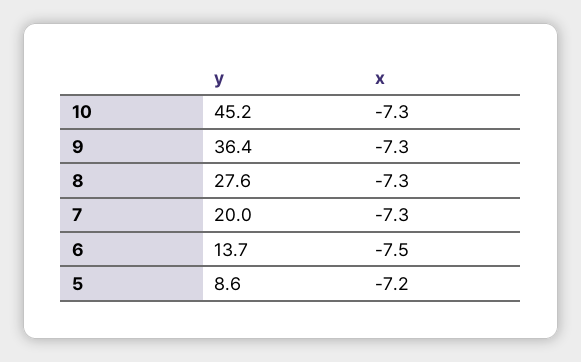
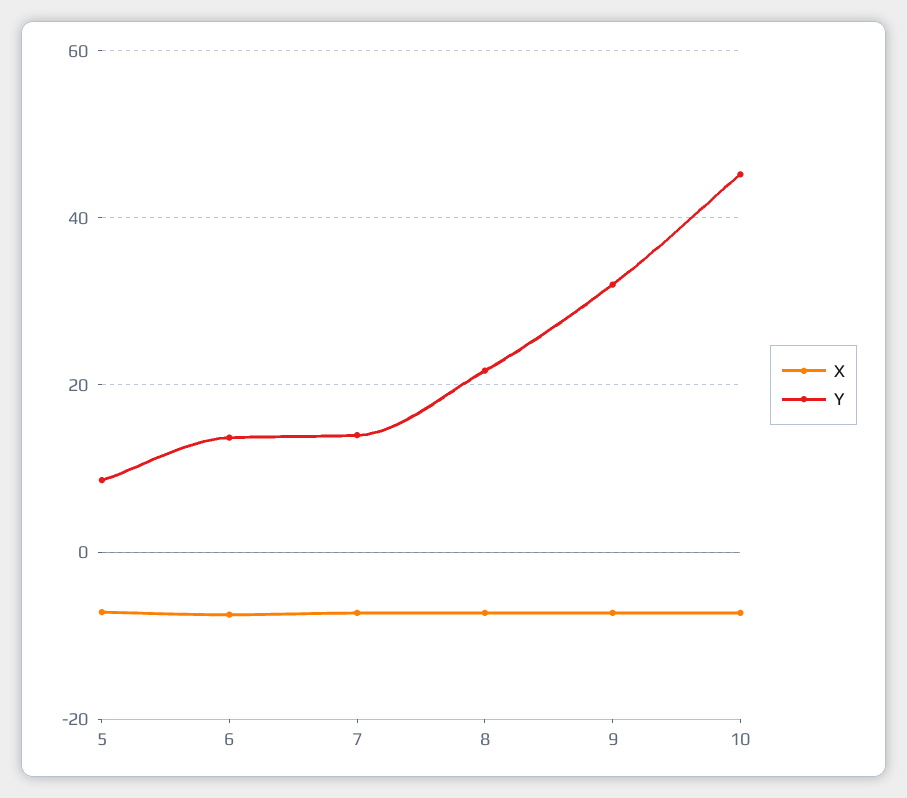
  {
    "y": {
      "10": 45.2,
-     "9": 36.4,
+     "9": 32,
-     "8": 27.6,
+     "8": 22,
-     "7": 20,
+     "7": 14,
      "6": 13.7,
      "5": 8.6
    },
    "x": {
      "10": -7.3,
      "9": -7.3,
      "8": -7.3,
      "7": -7.3,
      "6": -7.5,
      "5": -7.2
    }
  }

